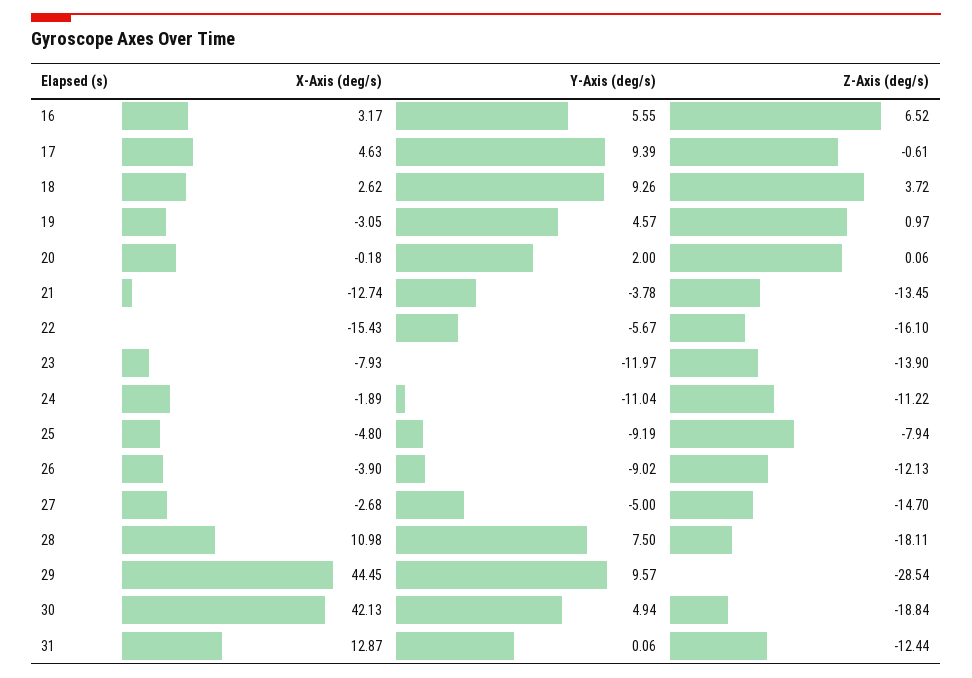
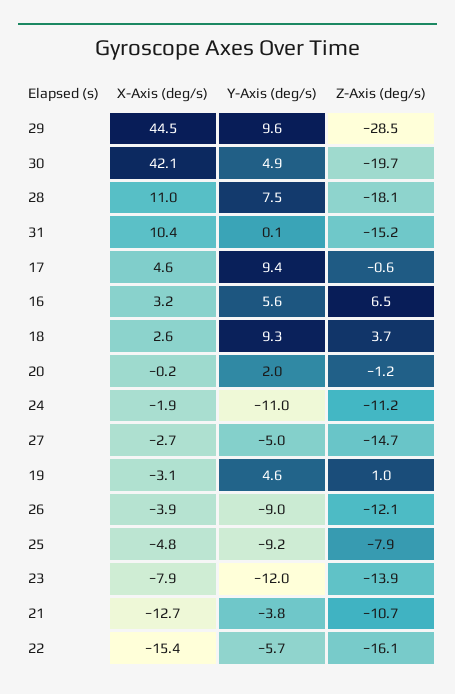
  {
    "X-Axis (deg/s)": {
      "16": 3.17,
      "17": 4.63,
      "18": 2.62,
      "19": -3.05,
      "20": -0.18,
      "21": -12.74,
      "22": -15.43,
      "23": -7.93,
      "24": -1.89,
      "25": -4.8,
      "26": -3.9,
      "27": -2.68,
      "28": 10.98,
      "29": 44.45,
      "30": 42.13,
-     "31": 12.87
+     "31": 10.4
    },
    "Y-Axis (deg/s)": {
      "16": 5.55,
      "17": 9.39,
      "18": 9.26,
      "19": 4.57,
      "20": 2,
      "21": -3.78,
      "22": -5.67,
      "23": -11.97,
      "24": -11.04,
      "25": -9.19,
      "26": -9.02,
      "27": -5,
      "28": 7.5,
      "29": 9.57,
      "30": 4.94,
      "31": 0.06
    },
    "Z-Axis (deg/s)": {
      "16": 6.52,
      "17": -0.61,
      "18": 3.72,
      "19": 0.97,
-     "20": 0.06,
+     "20": -1.2,
-     "21": -13.45,
+     "21": -10.7,
      "22": -16.1,
      "23": -13.9,
      "24": -11.22,
      "25": -7.94,
      "26": -12.13,
      "27": -14.7,
      "28": -18.11,
      "29": -28.54,
-     "30": -18.84,
+     "30": -19.7,
-     "31": -12.44
+     "31": -15.2
    }
  }

